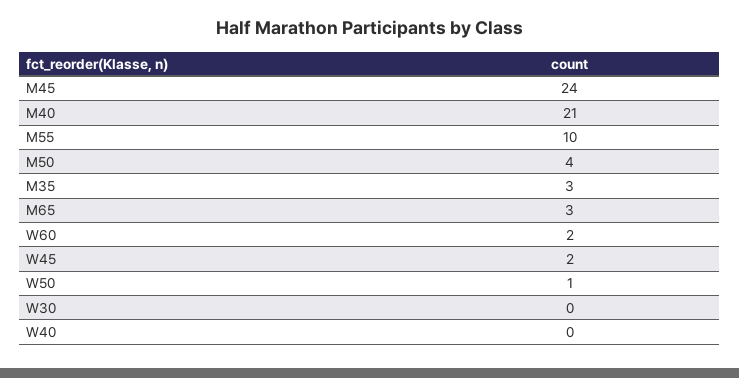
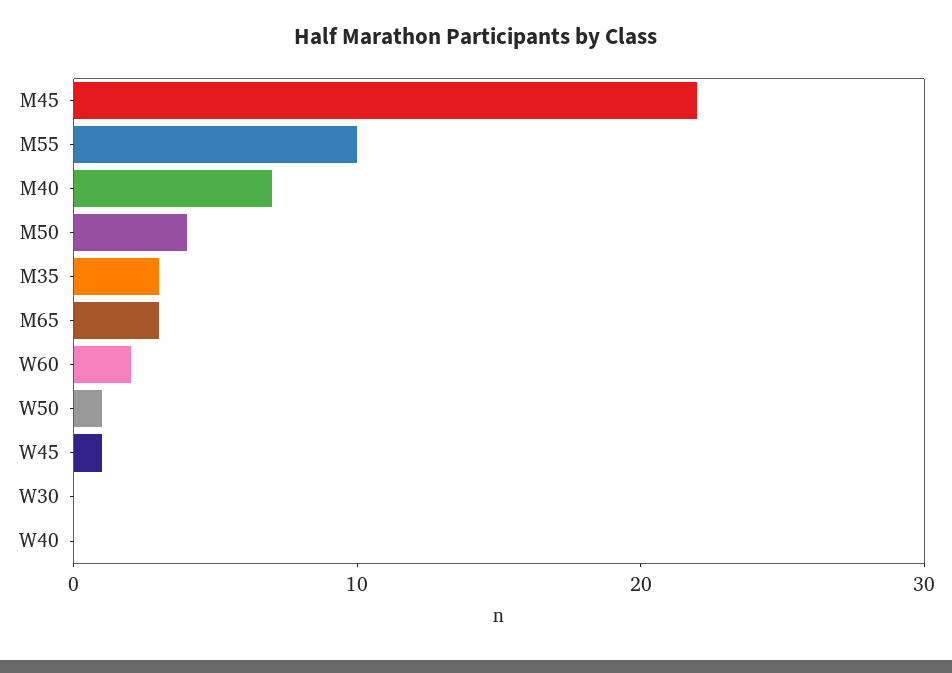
  {
-   "M45": 24,
+   "M45": 22,
-   "M40": 21,
+   "M40": 7,
    "M55": 10,
    "M50": 4,
    "M35": 3,
    "M65": 3,
    "W60": 2,
-   "W45": 2,
+   "W45": 1,
    "W50": 1,
    "W30": 0,
    "W40": 0
  }

